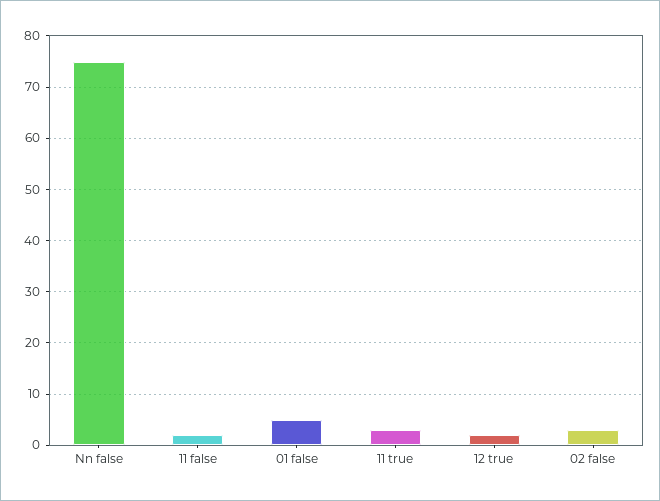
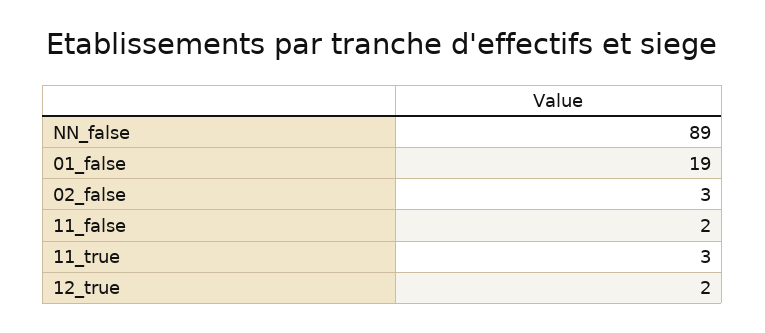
  {
-   "Nn false": 75,
+   "Nn false": 89,
    "11 false": 2,
-   "01 false": 5,
+   "01 false": 19,
    "11 true": 3,
    "12 true": 2,
    "02 false": 3
  }

